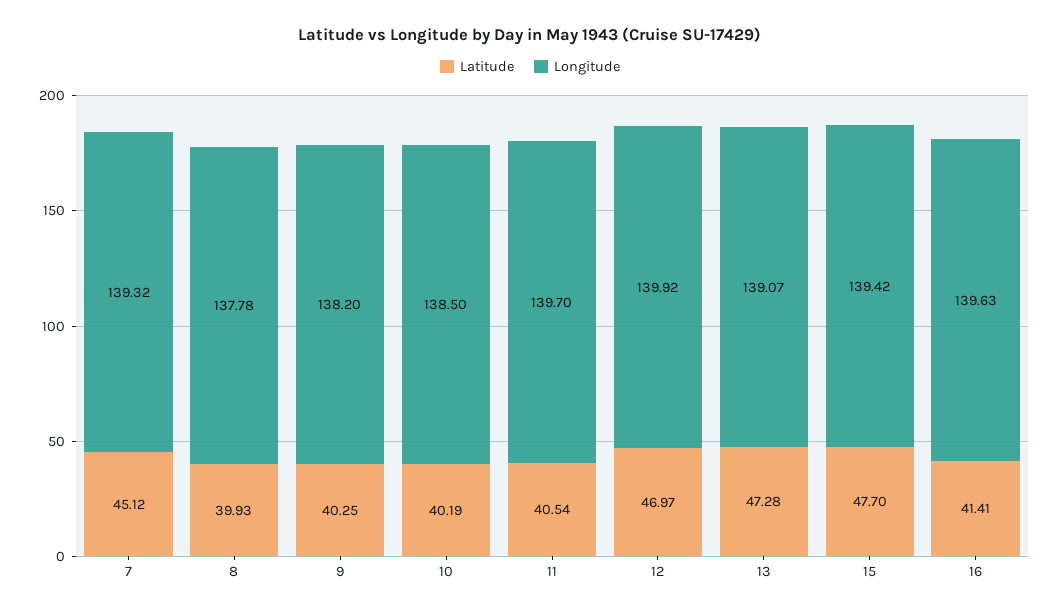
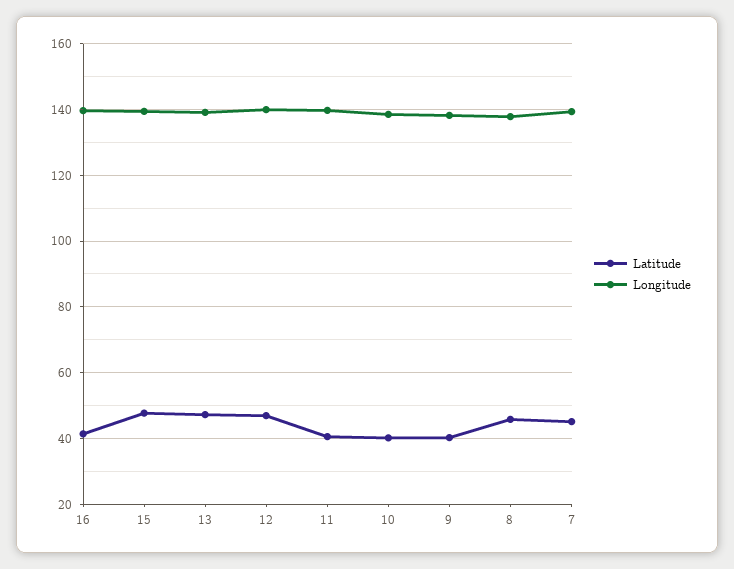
  {
    "Latitude": {
      "7": 45.12,
-     "8": 39.93,
+     "8": 46,
      "9": 40.25,
      "10": 40.19,
      "11": 40.54,
      "12": 46.97,
      "13": 47.28,
      "15": 47.7,
      "16": 41.41
    },
    "Longitude": {
      "7": 139.32,
      "8": 137.78,
      "9": 138.2,
      "10": 138.5,
      "11": 139.7,
      "12": 139.92,
      "13": 139.07,
      "15": 139.42,
      "16": 139.63
    }
  }

